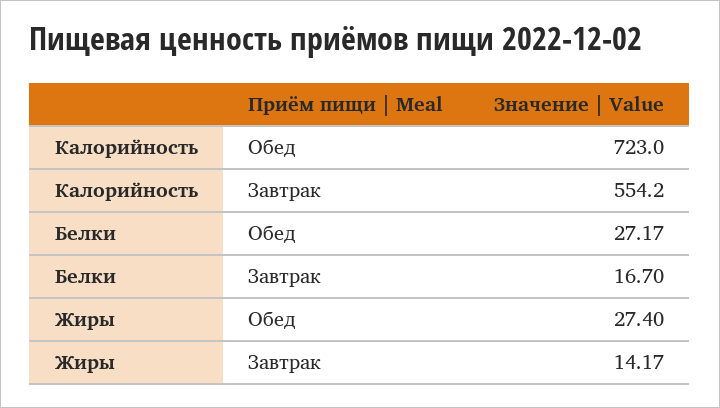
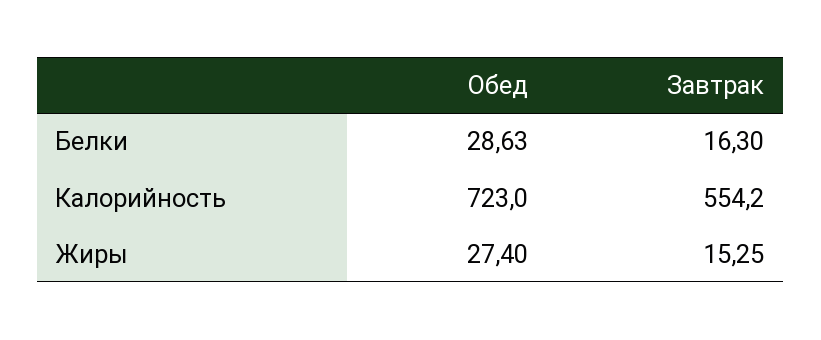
  {
    "Калорийность": {
      "Обед": 723,
      "Завтрак": 554.2
    },
    "Белки": {
-     "Обед": 27.17,
+     "Обед": 28.63,
-     "Завтрак": 16.7
+     "Завтрак": 16.3
    },
    "Жиры": {
      "Обед": 27.4,
-     "Завтрак": 14.17
+     "Завтрак": 15.25
    }
  }

